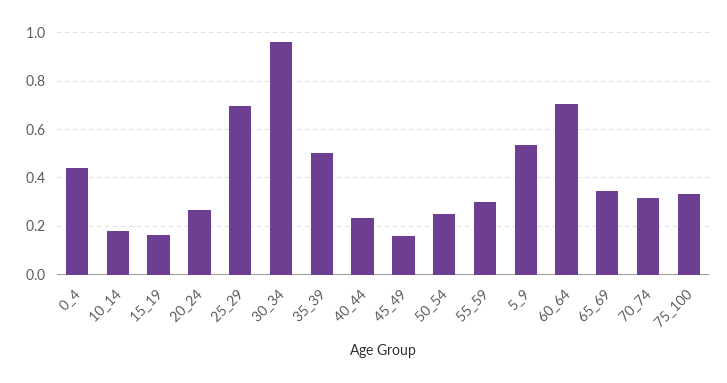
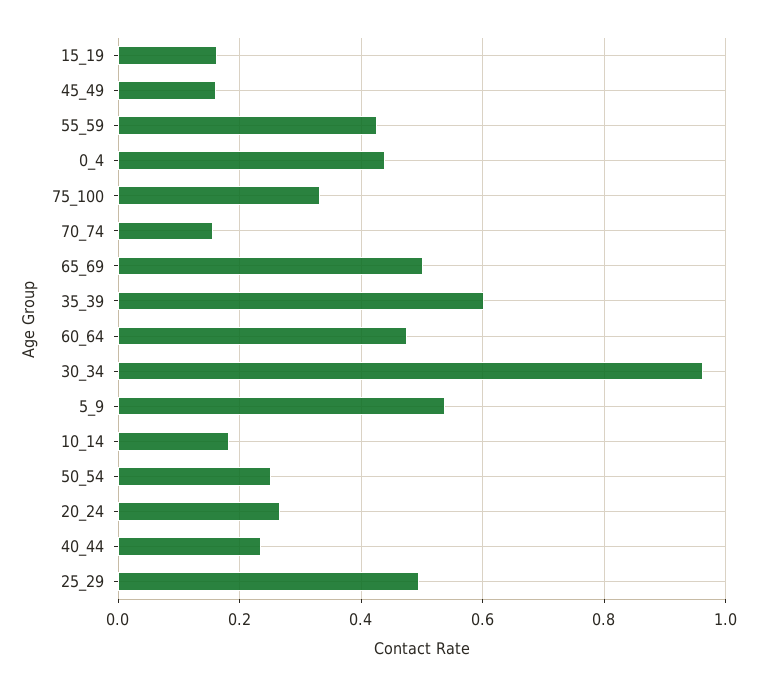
  {
    "0_4": 0.44,
    "10_14": 0.18,
    "15_19": 0.16,
    "20_24": 0.26,
-   "25_29": 0.7,
+   "25_29": 0.5,
    "30_34": 0.96,
-   "35_39": 0.5,
+   "35_39": 0.6,
    "40_44": 0.24,
    "45_49": 0.16,
    "50_54": 0.26,
-   "55_59": 0.3,
+   "55_59": 0.42,
    "5_9": 0.54,
-   "60_64": 0.7,
+   "60_64": 0.48,
-   "65_69": 0.35,
+   "65_69": 0.5,
-   "70_74": 0.325,
+   "70_74": 0.16,
    "75_100": 0.34
  }

